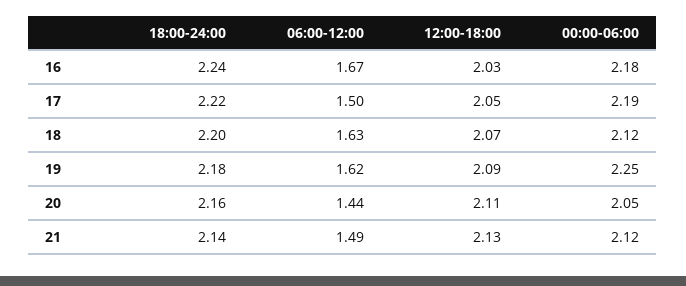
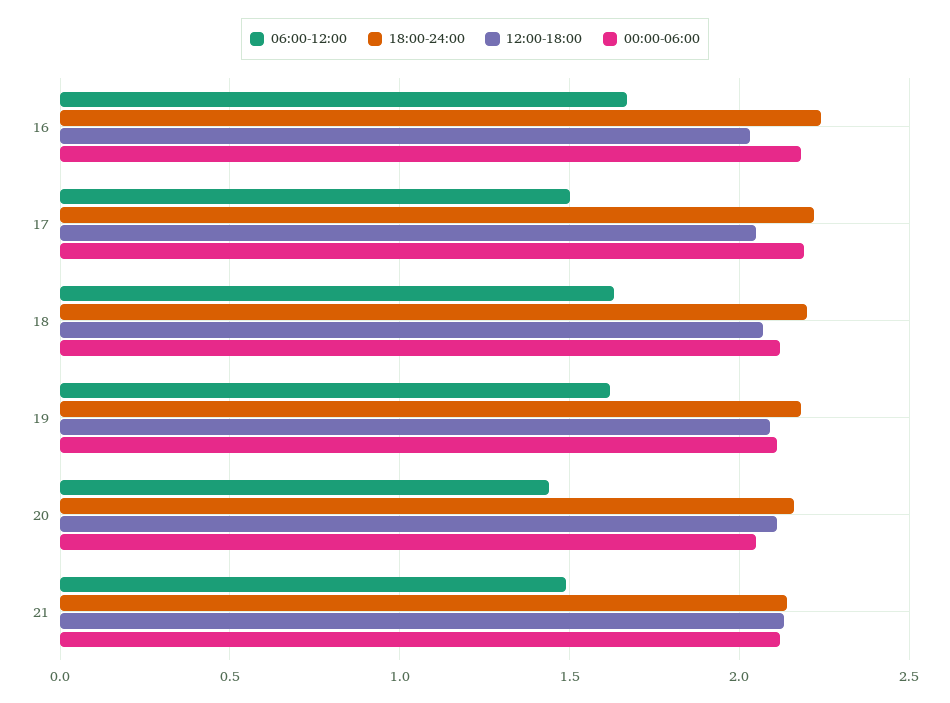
  {
    "18:00-24:00": {
      "16": 2.24,
      "17": 2.22,
      "18": 2.2,
      "19": 2.18,
      "20": 2.16,
      "21": 2.14
    },
    "06:00-12:00": {
      "16": 1.67,
      "17": 1.5,
      "18": 1.63,
      "19": 1.62,
      "20": 1.44,
      "21": 1.49
    },
    "12:00-18:00": {
      "16": 2.03,
      "17": 2.05,
      "18": 2.07,
      "19": 2.09,
      "20": 2.11,
      "21": 2.13
    },
    "00:00-06:00": {
      "16": 2.18,
      "17": 2.19,
      "18": 2.12,
-     "19": 2.25,
+     "19": 2.1,
      "20": 2.05,
      "21": 2.12
    }
  }

